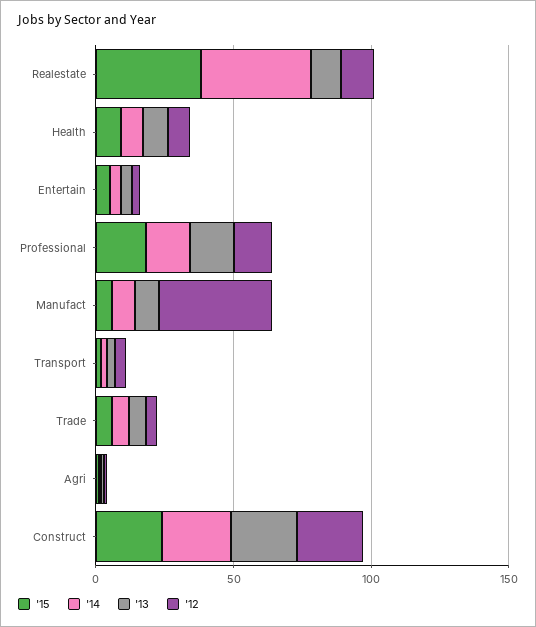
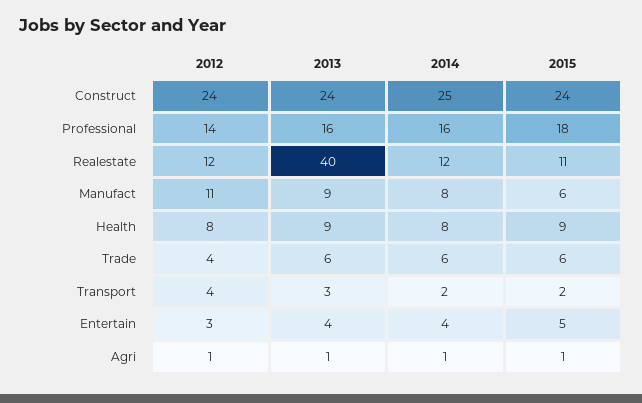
  {
    "'15": {
-     "Realestate": 40,
+     "Realestate": 11,
      "Health": 9,
      "Entertain": 5,
      "Professional": 18,
      "Manufact": 6,
      "Transport": 2,
      "Trade": 6,
      "Agri": 1,
      "Construct": 24
    },
    "'14": {
-     "Realestate": 40,
+     "Realestate": 12,
      "Health": 8,
      "Entertain": 4,
      "Professional": 16,
      "Manufact": 8,
      "Transport": 2,
      "Trade": 6,
      "Agri": 1,
      "Construct": 25
    },
    "'13": {
-     "Realestate": 10,
+     "Realestate": 40,
      "Health": 9,
      "Entertain": 4,
      "Professional": 16,
      "Manufact": 9,
      "Transport": 3,
      "Trade": 6,
      "Agri": 1,
      "Construct": 24
    },
    "'12": {
      "Realestate": 12,
      "Health": 8,
      "Entertain": 3,
      "Professional": 14,
-     "Manufact": 40,
+     "Manufact": 11,
      "Transport": 4,
      "Trade": 4,
      "Agri": 1,
      "Construct": 24
    }
  }

